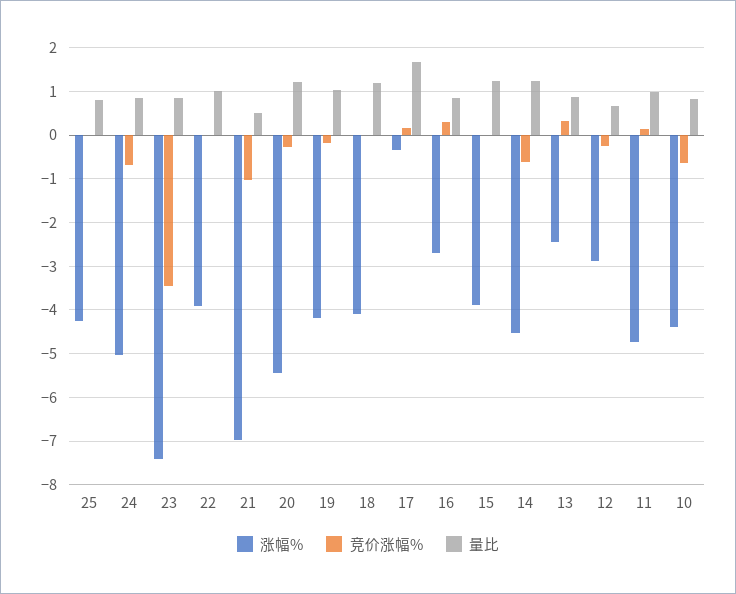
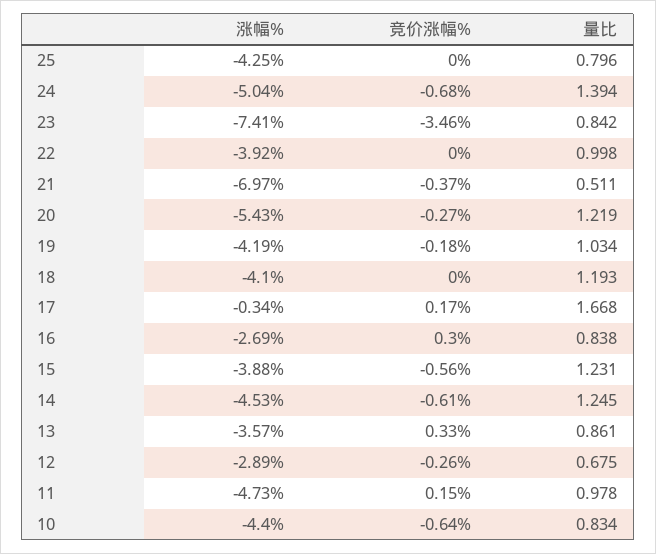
  {
    "涨幅%": {
      "25": -4.25,
      "24": -5.04,
      "23": -7.41,
      "22": -3.92,
      "21": -6.97,
      "20": -5.43,
      "19": -4.19,
      "18": -4.1,
      "17": -0.34,
      "16": -2.69,
      "15": -3.88,
      "14": -4.53,
-     "13": -2.4,
+     "13": -3.57,
      "12": -2.89,
      "11": -4.73,
      "10": -4.4
    },
    "竞价涨幅%": {
      "25": 0,
      "24": -0.68,
      "23": -3.46,
      "22": 0,
-     "21": -1,
+     "21": -0.37,
      "20": -0.27,
      "19": -0.18,
      "18": 0,
      "17": 0.17,
      "16": 0.3,
-     "15": 0,
+     "15": -0.56,
      "14": -0.61,
      "13": 0.33,
      "12": -0.26,
      "11": 0.15,
      "10": -0.64
    },
    "量比": {
      "25": 0.796,
-     "24": 0.8,
+     "24": 1.394,
      "23": 0.842,
      "22": 0.998,
      "21": 0.511,
      "20": 1.219,
      "19": 1.034,
      "18": 1.193,
      "17": 1.668,
      "16": 0.838,
      "15": 1.231,
      "14": 1.245,
      "13": 0.861,
      "12": 0.675,
      "11": 0.978,
      "10": 0.834
    }
  }

